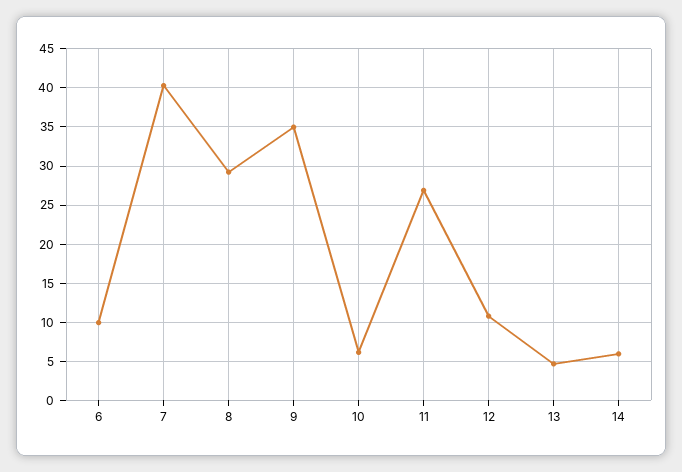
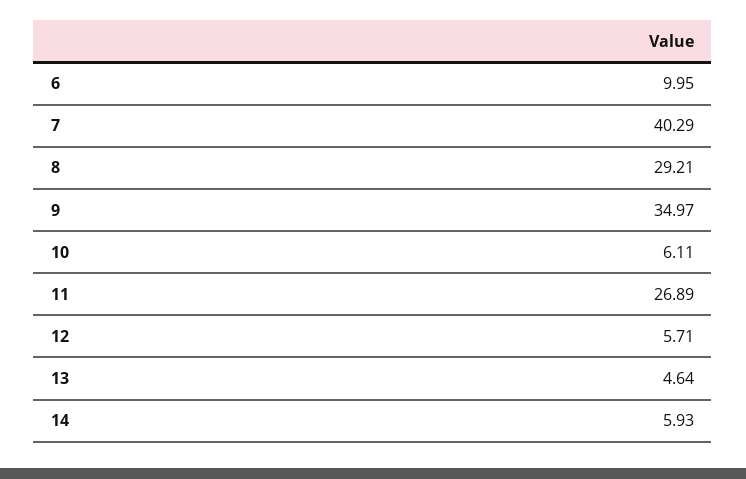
  {
    "6": 9.95,
    "7": 40.29,
    "8": 29.21,
    "9": 34.97,
    "10": 6.11,
    "11": 26.89,
-   "12": 11,
+   "12": 5.71,
    "13": 4.64,
    "14": 5.93
  }

